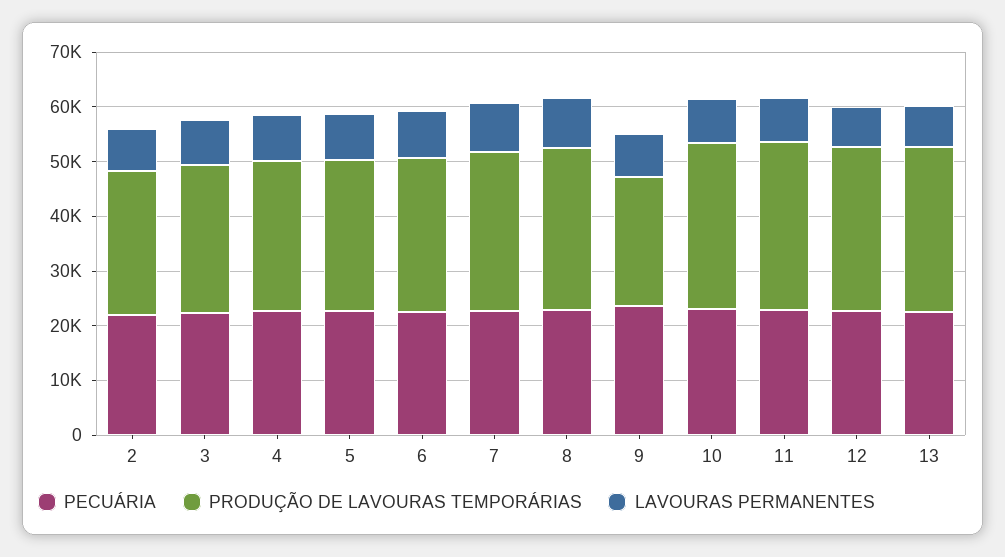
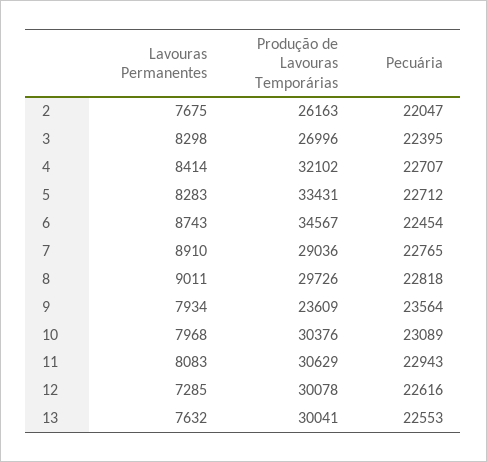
  {
    "PECUÁRIA": {
      "2": 22047,
      "3": 22395,
      "4": 22707,
      "5": 22712,
      "6": 22454,
      "7": 22765,
      "8": 22818,
      "9": 23564,
      "10": 23089,
      "11": 22943,
      "12": 22616,
      "13": 22553
    },
    "PRODUÇÃO DE LAVOURAS TEMPORÁRIAS": {
      "2": 26163,
      "3": 26996,
-     "4": 28000,
+     "4": 32102,
-     "5": 28000,
+     "5": 33431,
-     "6": 28000,
+     "6": 34567,
      "7": 29036,
      "8": 29726,
      "9": 23609,
      "10": 30376,
      "11": 30629,
      "12": 30078,
      "13": 30041
    },
    "LAVOURAS PERMANENTES": {
      "2": 7675,
      "3": 8298,
      "4": 8414,
      "5": 8283,
      "6": 8743,
      "7": 8910,
      "8": 9011,
      "9": 7934,
      "10": 7968,
      "11": 8083,
      "12": 7285,
      "13": 7632
    }
  }

